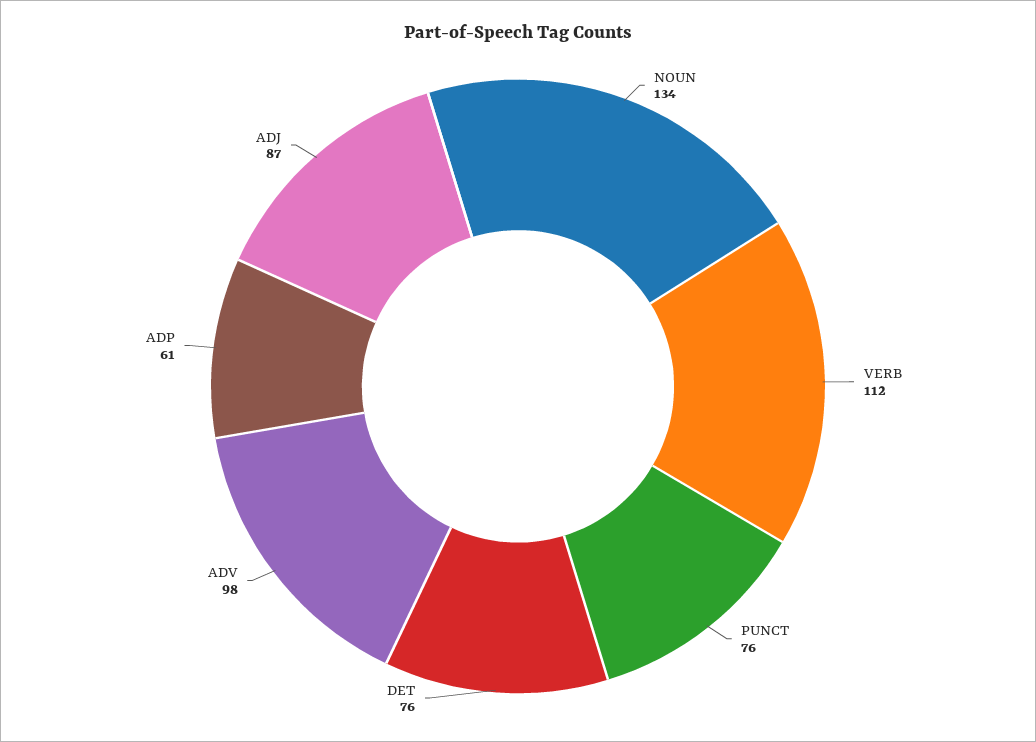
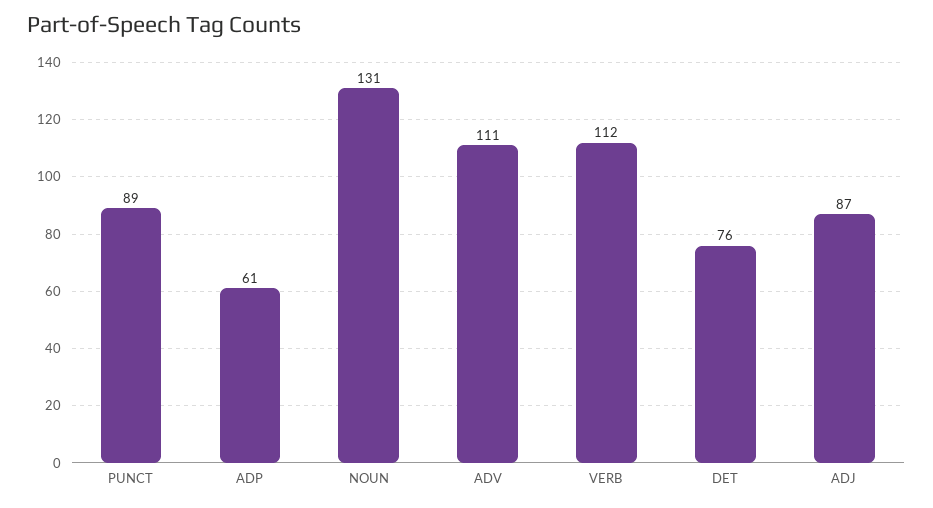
  {
-   "NOUN": 134,
+   "NOUN": 131,
    "VERB": 112,
-   "PUNCT": 76,
+   "PUNCT": 89,
    "DET": 76,
-   "ADV": 98,
+   "ADV": 111,
    "ADP": 61,
    "ADJ": 87
  }

